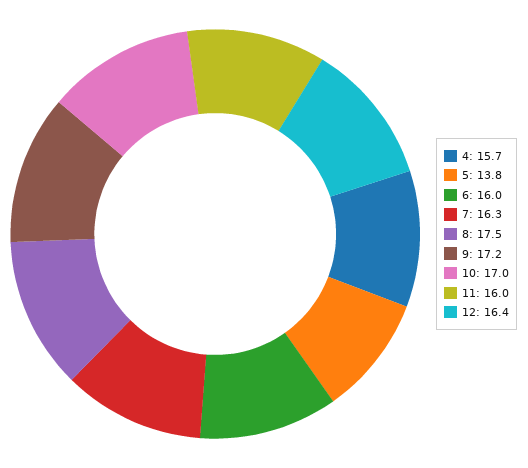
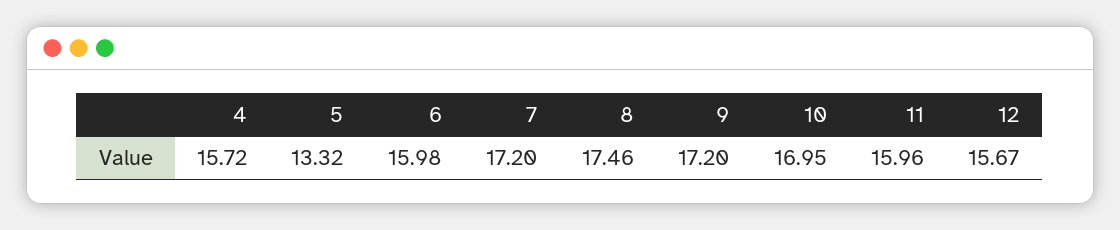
  {
    "4": 15.72,
-   "5": 13.8,
+   "5": 13.32,
    "6": 15.98,
-   "7": 16.3,
+   "7": 17.2,
    "8": 17.46,
    "9": 17.2,
    "10": 16.95,
    "11": 15.96,
-   "12": 16.4
+   "12": 15.67
  }

